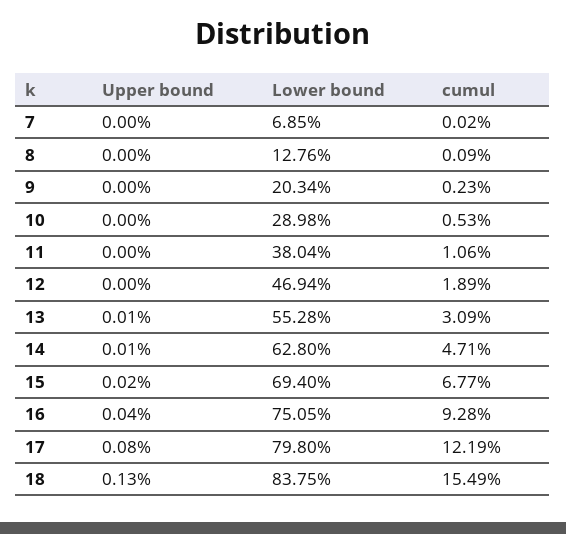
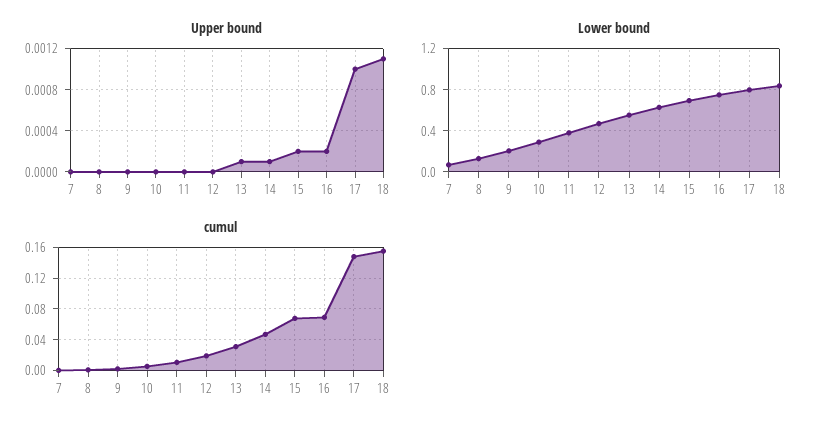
  {
    "Upper bound": {
      "7": 0,
      "8": 0,
      "9": 0,
      "10": 0,
      "11": 0,
      "12": 0,
      "13": 0.0001,
      "14": 0.0001,
      "15": 0.0002,
-     "16": 0.0004,
+     "16": 0.0002,
-     "17": 0.0008,
+     "17": 0.001,
-     "18": 0.0013
+     "18": 0.0011
    },
    "Lower bound": {
      "7": 0.0685,
      "8": 0.1276,
      "9": 0.2034,
      "10": 0.2898,
      "11": 0.3804,
      "12": 0.4694,
      "13": 0.5528,
      "14": 0.628,
      "15": 0.694,
      "16": 0.7505,
      "17": 0.798,
      "18": 0.8375
    },
    "cumul": {
      "7": 0.0002,
      "8": 0.0009,
      "9": 0.0023,
      "10": 0.0053,
      "11": 0.0106,
      "12": 0.0189,
      "13": 0.0309,
      "14": 0.0471,
      "15": 0.0677,
-     "16": 0.0928,
+     "16": 0.07,
-     "17": 0.1219,
+     "17": 0.15,
      "18": 0.1549
    }
  }

